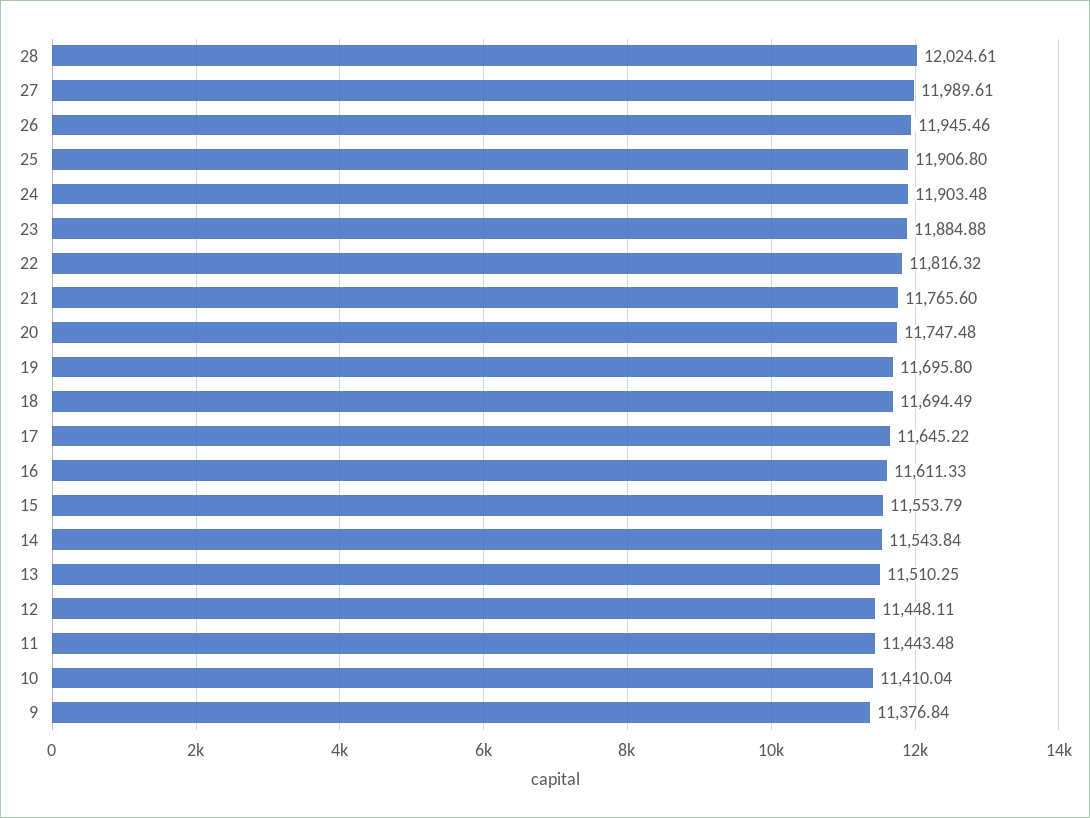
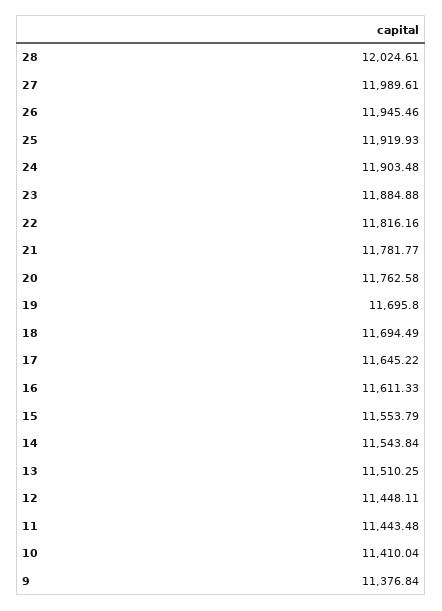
  {
    "28": 12024.61,
    "27": 11989.61,
    "26": 11945.46,
-   "25": 11906.8,
+   "25": 11919.93,
    "24": 11903.48,
    "23": 11884.88,
-   "22": 11816.32,
+   "22": 11816.16,
-   "21": 11765.6,
+   "21": 11781.77,
-   "20": 11747.48,
+   "20": 11762.58,
    "19": 11695.8,
    "18": 11694.49,
    "17": 11645.22,
    "16": 11611.33,
    "15": 11553.79,
    "14": 11543.84,
    "13": 11510.25,
    "12": 11448.11,
    "11": 11443.48,
    "10": 11410.04,
    "9": 11376.84
  }

